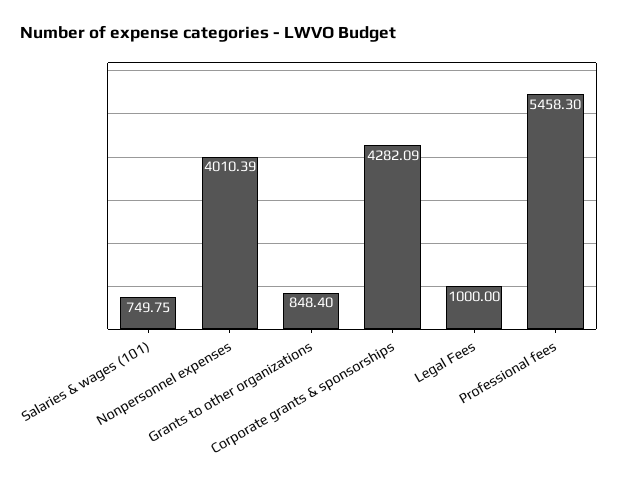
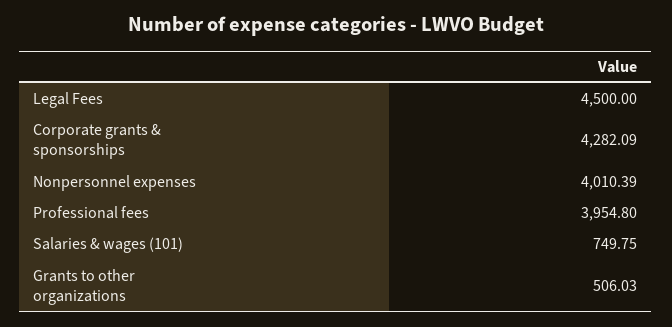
  {
    "Salaries & wages (101)": 749.75,
    "Nonpersonnel expenses": 4010.39,
-   "Grants to other organizations": 848.4,
+   "Grants to other organizations": 506.03,
    "Corporate grants & sponsorships": 4282.09,
-   "Legal Fees": 1000,
+   "Legal Fees": 4500,
-   "Professional fees": 5458.3
+   "Professional fees": 3954.8
  }

